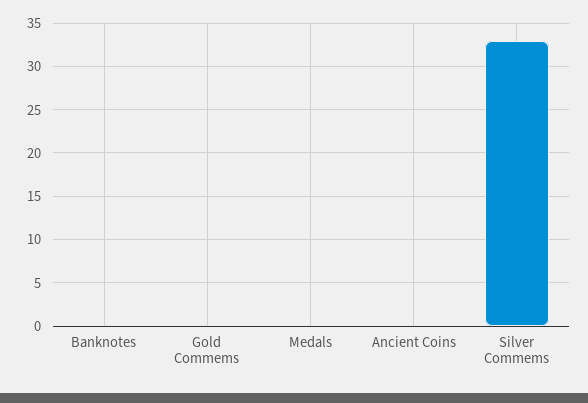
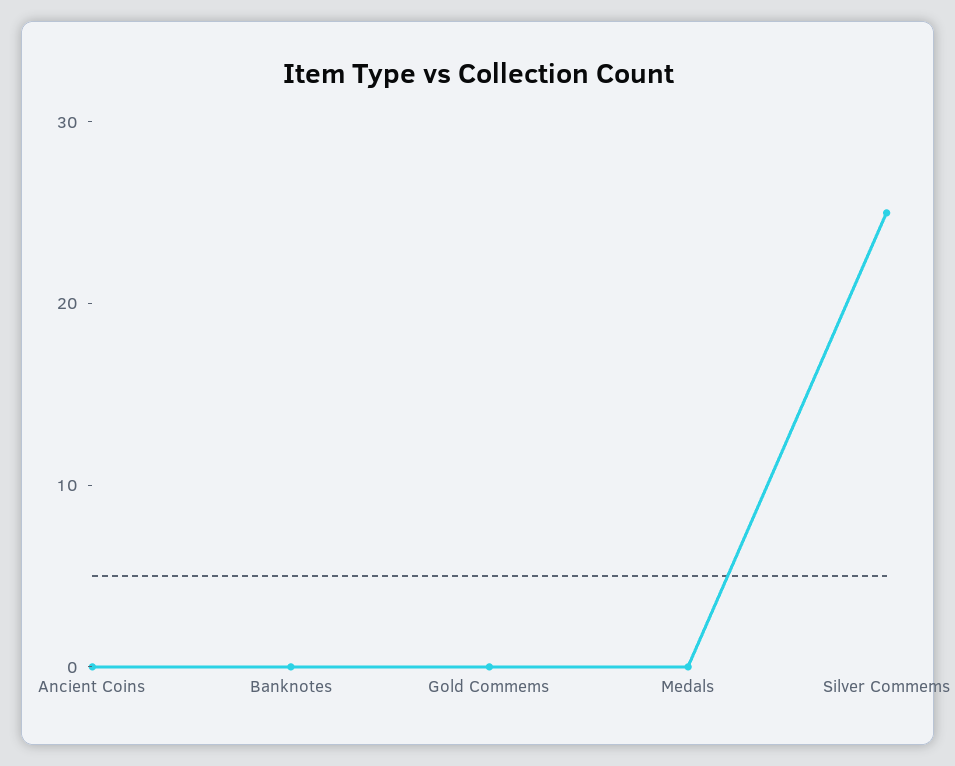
  {
    "Banknotes": 0,
    "Gold Commems": 0,
    "Medals": 0,
    "Ancient Coins": 0,
-   "Silver Commems": 33
+   "Silver Commems": 25
  }

